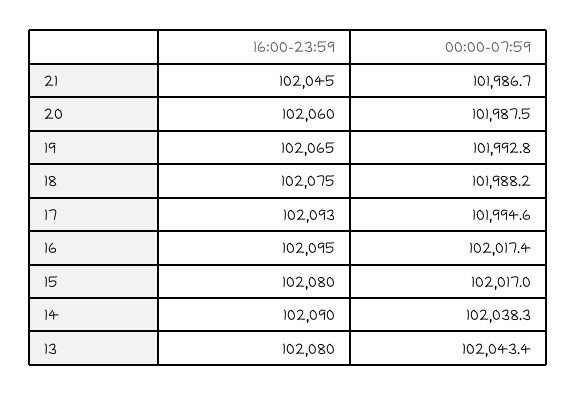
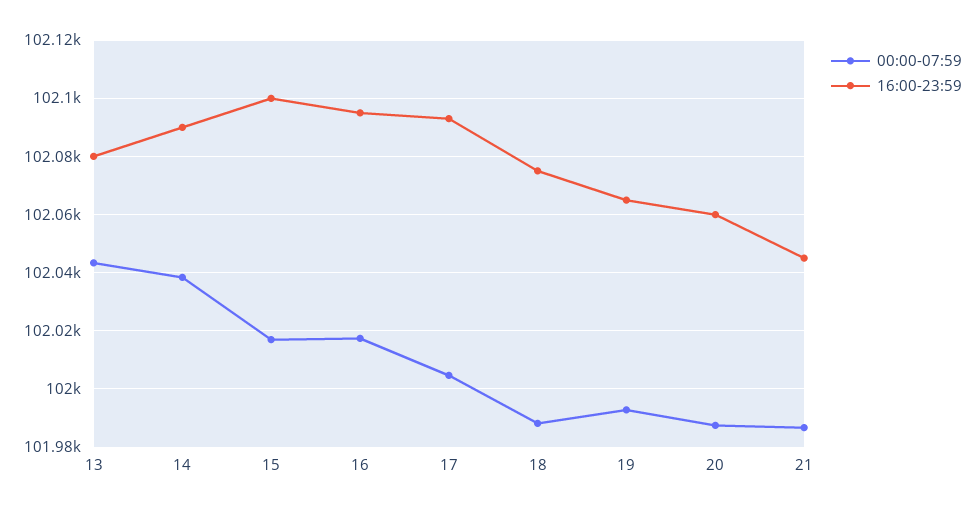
  {
    "16:00-23:59": {
      "21": 102045,
      "20": 102060,
      "19": 102065,
      "18": 102075,
      "17": 102093,
      "16": 102095,
-     "15": 102080,
+     "15": 102100,
      "14": 102090,
      "13": 102080
    },
    "00:00-07:59": {
      "21": 101986.7,
      "20": 101987.5,
      "19": 101992.8,
      "18": 101988.2,
-     "17": 101994.6,
+     "17": 102005,
      "16": 102017.4,
      "15": 102017,
      "14": 102038.3,
      "13": 102043.4
    }
  }

